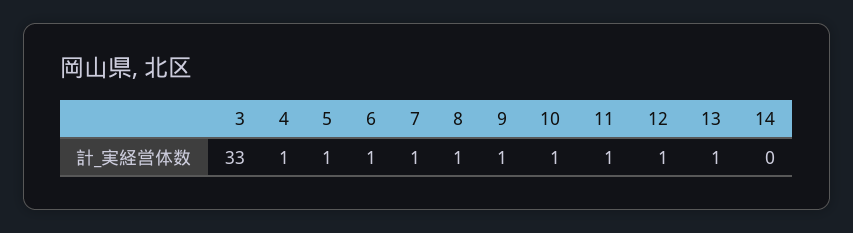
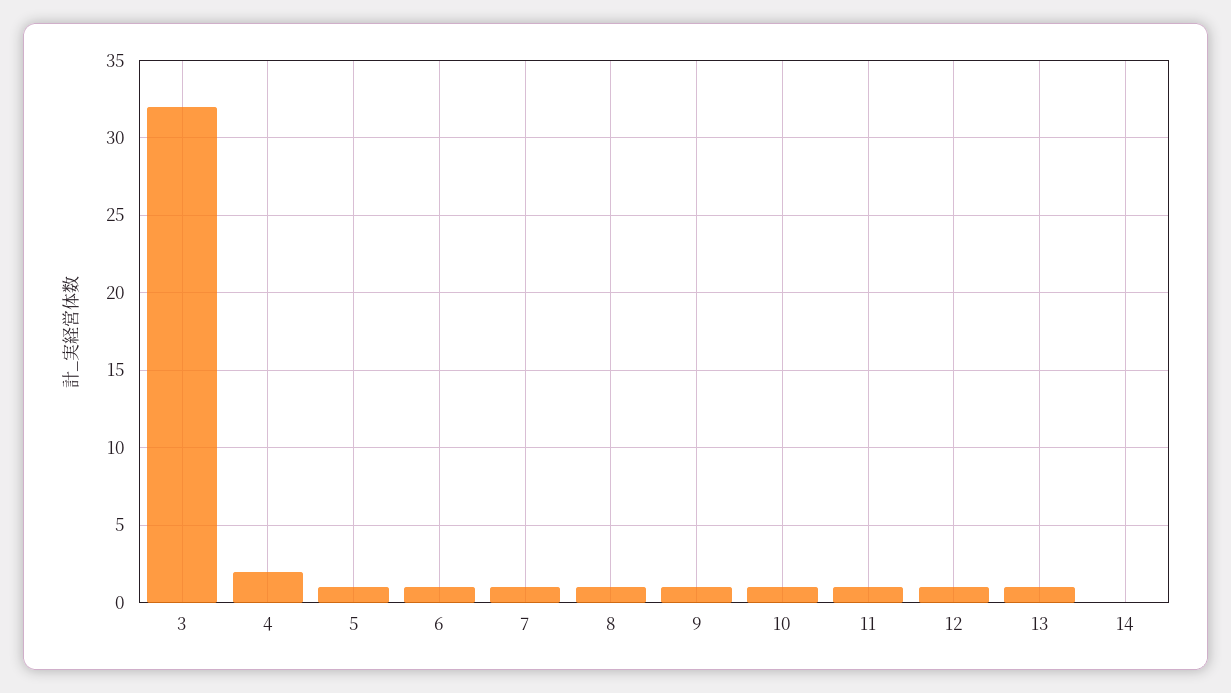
  {
-   "3": 33,
+   "3": 32,
-   "4": 1,
+   "4": 2,
    "5": 1,
    "6": 1,
    "7": 1,
    "8": 1,
    "9": 1,
    "10": 1,
    "11": 1,
    "12": 1,
    "13": 1,
    "14": 0
  }

